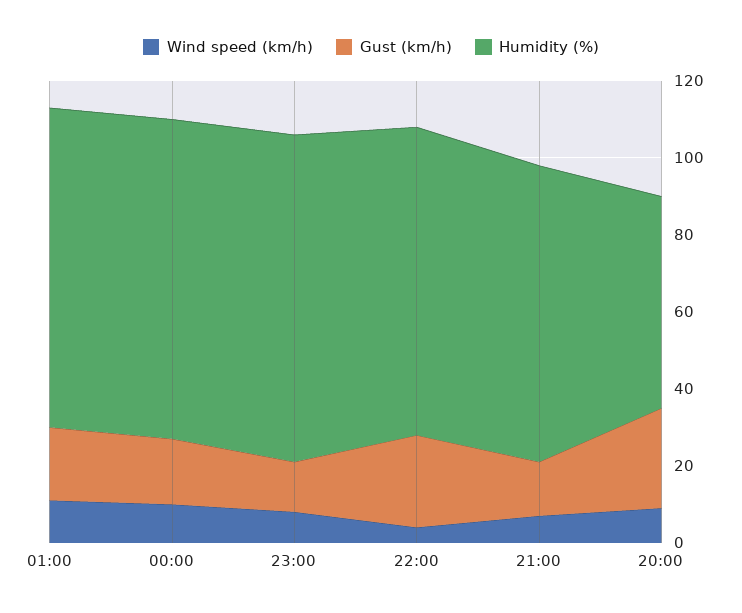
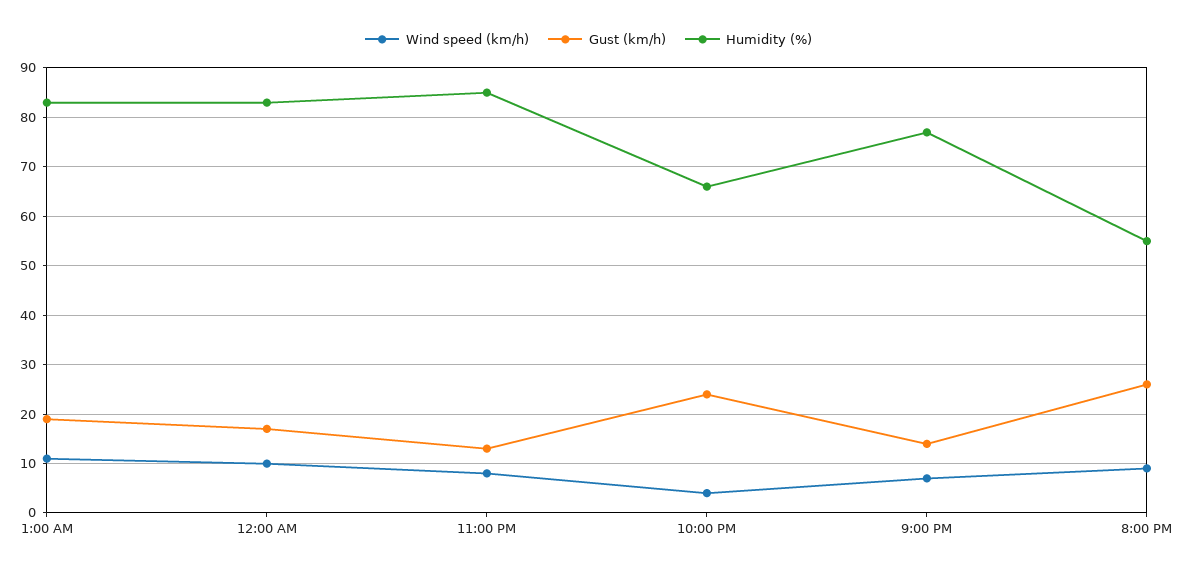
  {
    "Wind speed (km/h)": {
      "01:00": 10,
      "00:00": 10,
      "23:00": 10,
      "22:00": 5,
      "21:00": 5,
      "20:00": 10
    },
    "Gust (km/h)": {
      "01:00": 20,
      "00:00": 15,
      "23:00": 15,
      "22:00": 25,
      "21:00": 15,
      "20:00": 25
    },
    "Humidity (%)": {
      "01:00": 85,
      "00:00": 85,
      "23:00": 85,
-     "22:00": 80,
+     "22:00": 65,
      "21:00": 75,
      "20:00": 55
    }
  }

